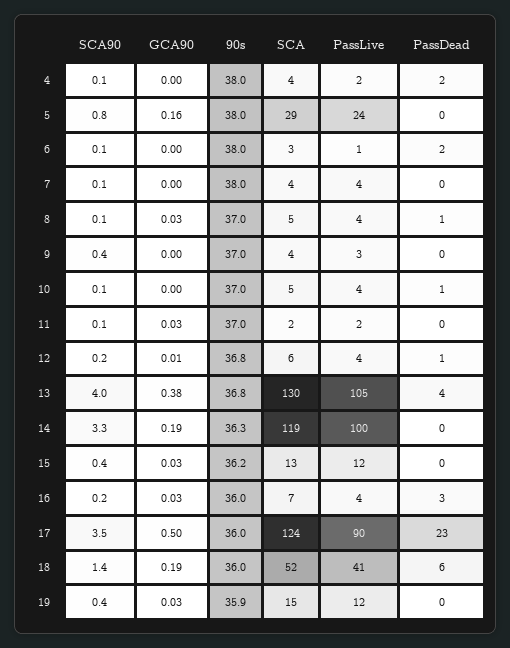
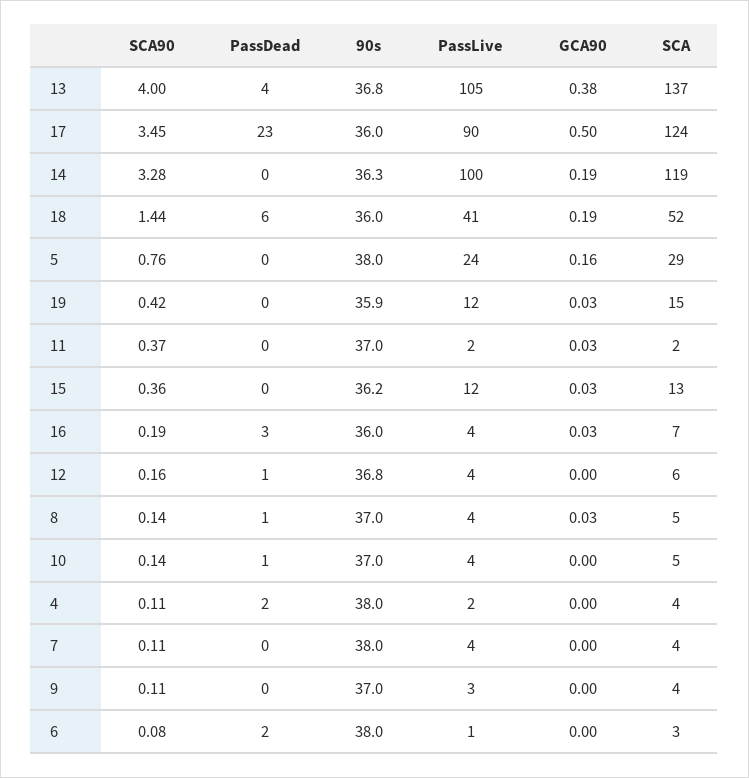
  {
    "SCA90": {
      "4": 0.11,
      "5": 0.76,
      "6": 0.08,
      "7": 0.11,
      "8": 0.14,
-     "9": 0.4,
+     "9": 0.11,
      "10": 0.14,
-     "11": 0.1,
+     "11": 0.37,
      "12": 0.16,
      "13": 4,
      "14": 3.28,
      "15": 0.36,
      "16": 0.19,
      "17": 3.45,
      "18": 1.44,
      "19": 0.42
    },
    "GCA90": {
      "4": 0,
      "5": 0.16,
      "6": 0,
      "7": 0,
      "8": 0.03,
      "9": 0,
      "10": 0,
      "11": 0.03,
-     "12": 0.01,
+     "12": 0,
      "13": 0.38,
      "14": 0.19,
      "15": 0.03,
      "16": 0.03,
      "17": 0.5,
      "18": 0.19,
      "19": 0.03
    },
    "90s": {
      "4": 38,
      "5": 38,
      "6": 38,
      "7": 38,
      "8": 37,
      "9": 37,
      "10": 37,
      "11": 37,
      "12": 36.8,
      "13": 36.8,
      "14": 36.3,
      "15": 36.2,
      "16": 36,
      "17": 36,
      "18": 36,
      "19": 35.9
    },
    "SCA": {
      "4": 4,
      "5": 29,
      "6": 3,
      "7": 4,
      "8": 5,
      "9": 4,
      "10": 5,
      "11": 2,
      "12": 6,
-     "13": 130,
+     "13": 137,
      "14": 119,
      "15": 13,
      "16": 7,
      "17": 124,
      "18": 52,
      "19": 15
    },
    "PassLive": {
      "4": 2,
      "5": 24,
      "6": 1,
      "7": 4,
      "8": 4,
      "9": 3,
      "10": 4,
      "11": 2,
      "12": 4,
      "13": 105,
      "14": 100,
      "15": 12,
      "16": 4,
      "17": 90,
      "18": 41,
      "19": 12
    },
    "PassDead": {
      "4": 2,
      "5": 0,
      "6": 2,
      "7": 0,
      "8": 1,
      "9": 0,
      "10": 1,
      "11": 0,
      "12": 1,
      "13": 4,
      "14": 0,
      "15": 0,
      "16": 3,
      "17": 23,
      "18": 6,
      "19": 0
    }
  }

